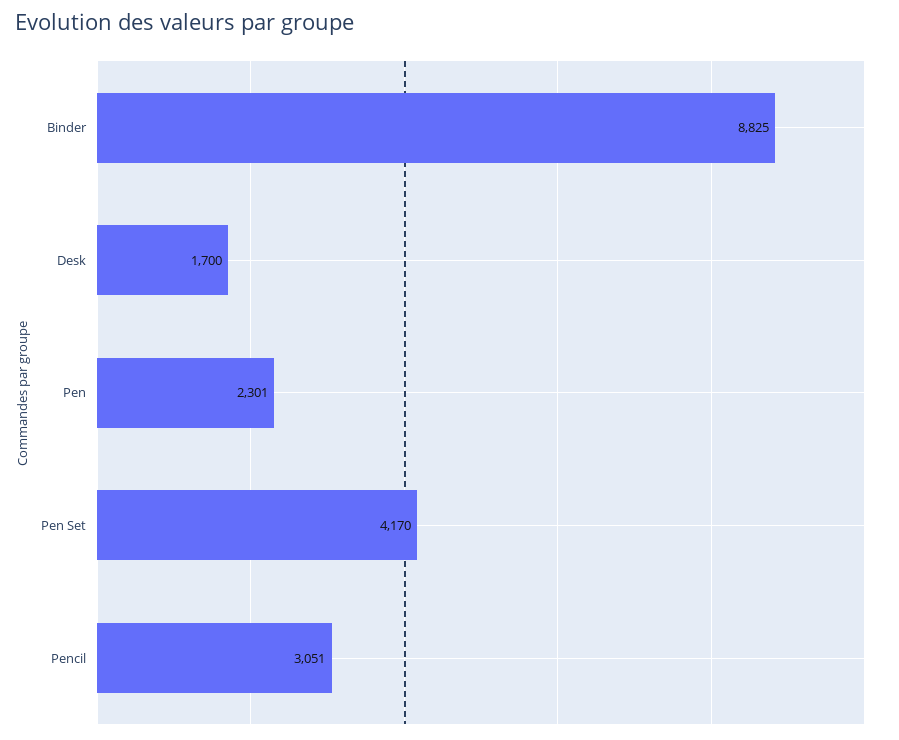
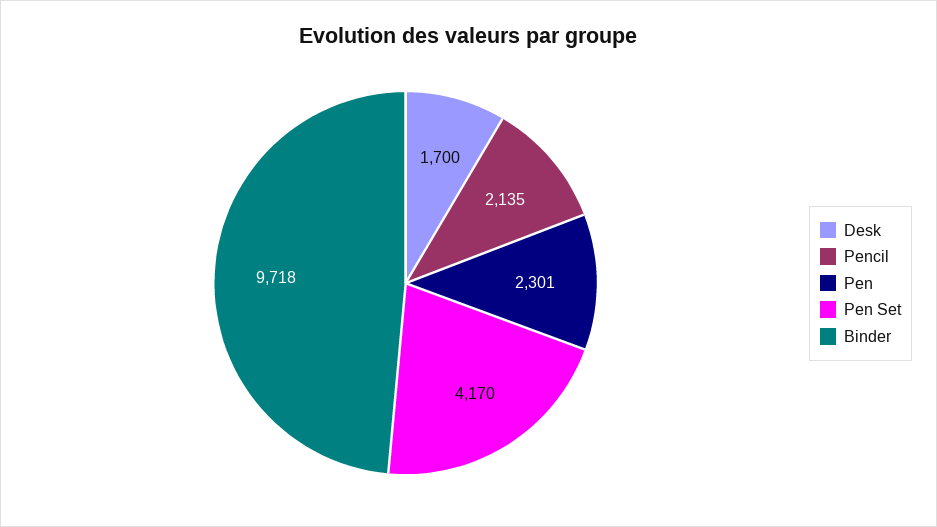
  {
-   "Binder": 8825,
+   "Binder": 9718,
    "Desk": 1700,
    "Pen": 2301,
    "Pen Set": 4170,
-   "Pencil": 3051
+   "Pencil": 2135
  }

